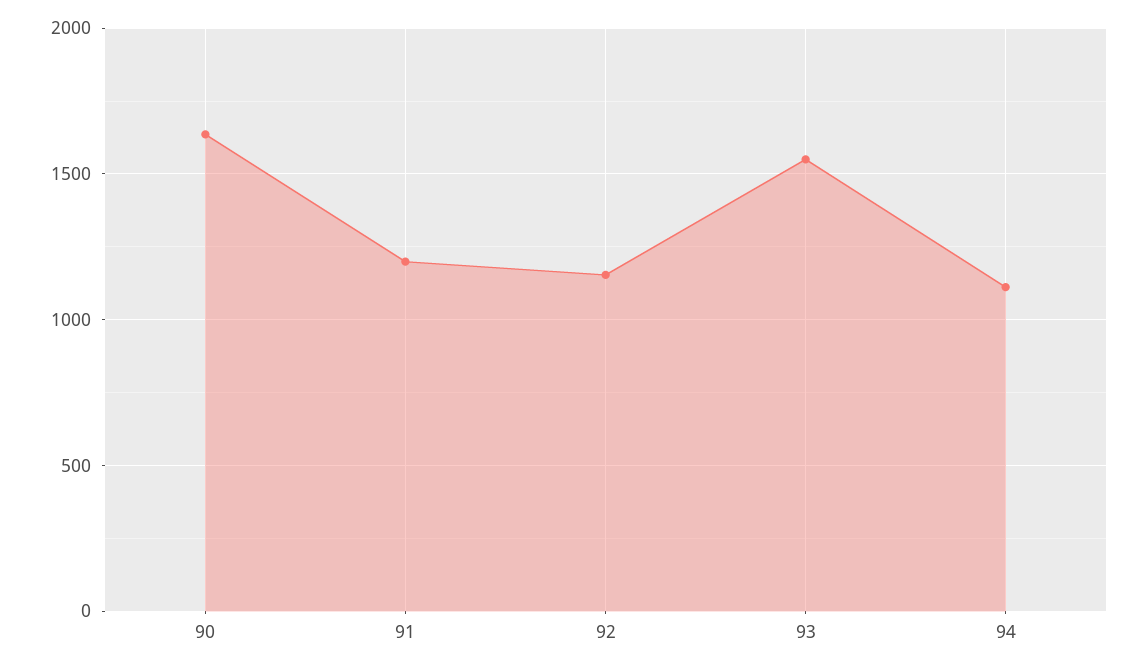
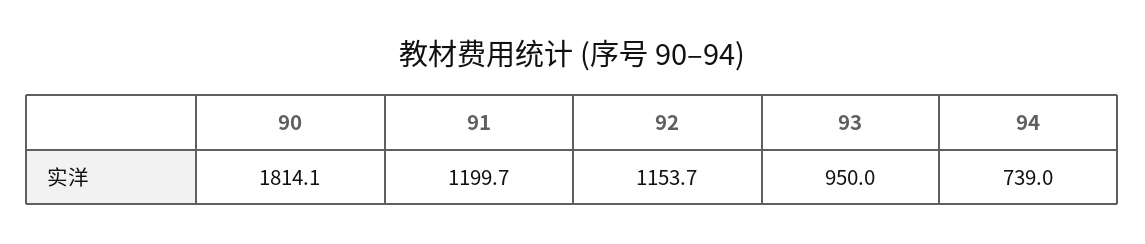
  {
-   "90": 1650,
+   "90": 1814.1,
    "91": 1199.7,
    "92": 1153.7,
-   "93": 1550,
+   "93": 950,
-   "94": 1100
+   "94": 739
  }

